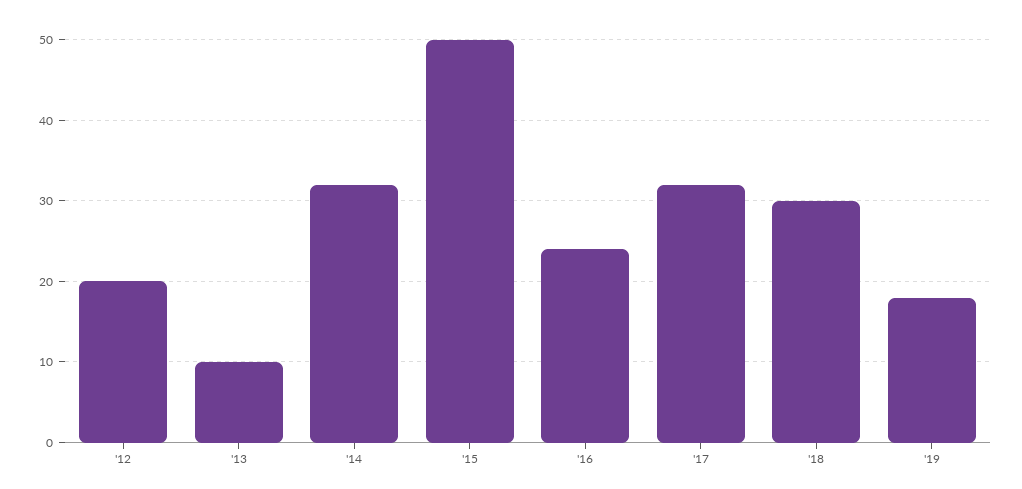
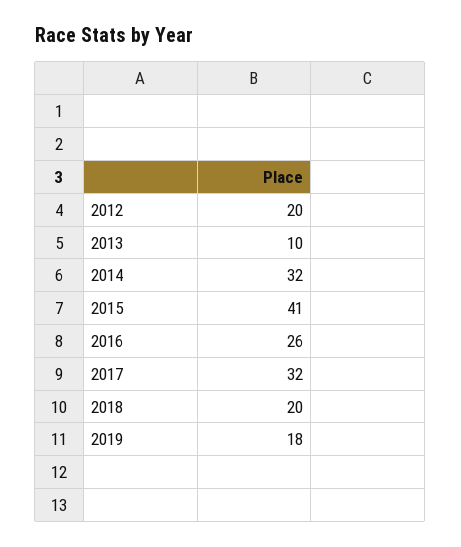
  {
    "'12": 20,
    "'13": 10,
    "'14": 32,
-   "'15": 50,
+   "'15": 41,
-   "'16": 24,
+   "'16": 26,
    "'17": 32,
-   "'18": 30,
+   "'18": 20,
    "'19": 18
  }

